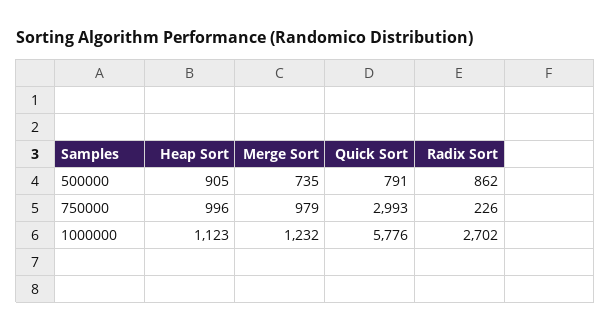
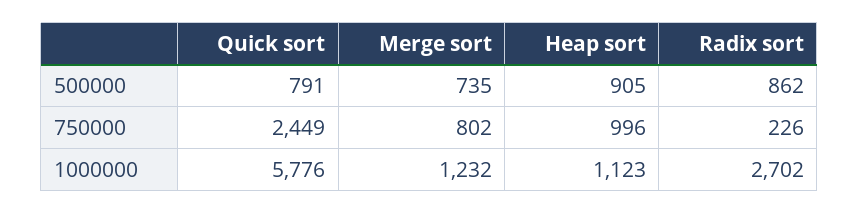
  {
    "Heap Sort": {
      "500000": 905,
      "750000": 996,
      "1000000": 1123
    },
    "Merge Sort": {
      "500000": 735,
-     "750000": 979,
+     "750000": 802,
      "1000000": 1232
    },
    "Quick Sort": {
      "500000": 791,
-     "750000": 2993,
+     "750000": 2449,
      "1000000": 5776
    },
    "Radix Sort": {
      "500000": 862,
      "750000": 226,
      "1000000": 2702
    }
  }

